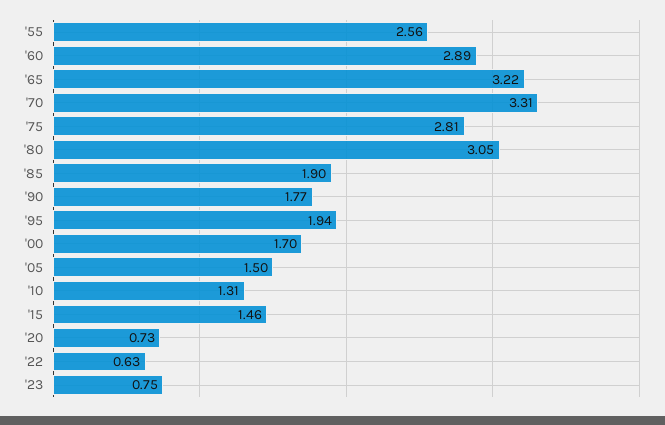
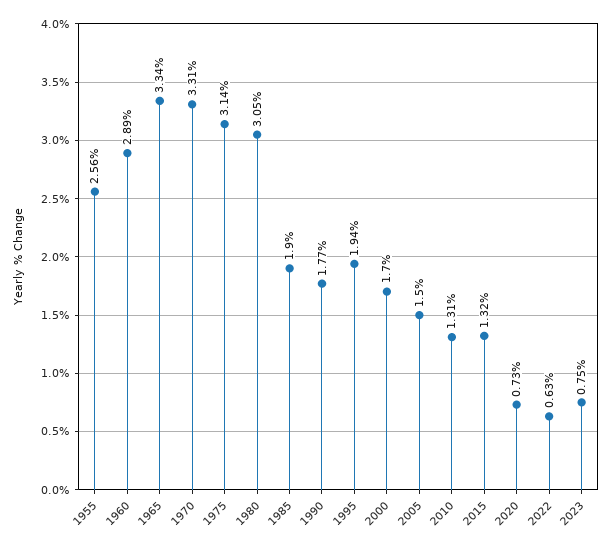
  {
    "'55": 2.56,
    "'60": 2.89,
-   "'65": 3.22,
+   "'65": 3.34,
    "'70": 3.31,
-   "'75": 2.81,
+   "'75": 3.14,
    "'80": 3.05,
    "'85": 1.9,
    "'90": 1.77,
    "'95": 1.94,
    "'00": 1.7,
    "'05": 1.5,
    "'10": 1.31,
-   "'15": 1.46,
+   "'15": 1.32,
    "'20": 0.73,
    "'22": 0.63,
    "'23": 0.75
  }

